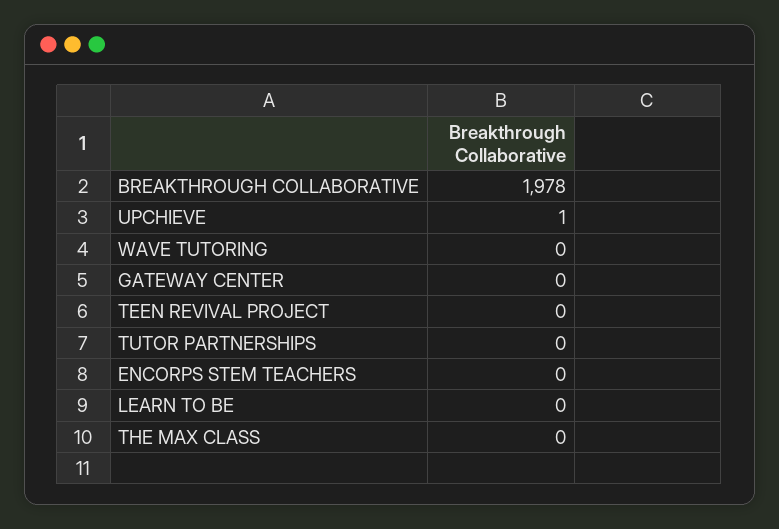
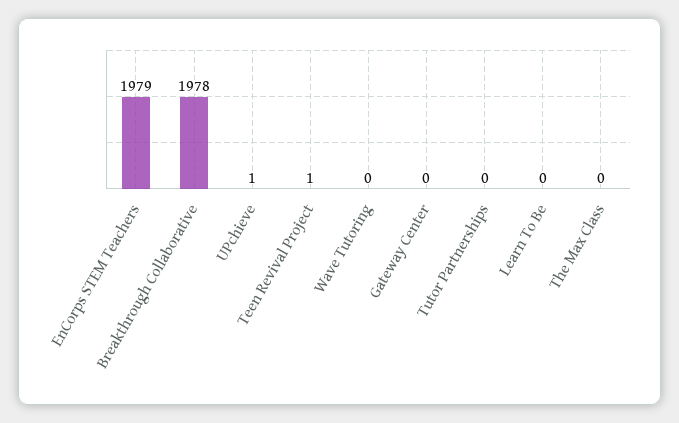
  {
    "BREAKTHROUGH COLLABORATIVE": 1978,
    "UPCHIEVE": 1,
    "WAVE TUTORING": 0,
    "GATEWAY CENTER": 0,
-   "TEEN REVIVAL PROJECT": 0,
+   "TEEN REVIVAL PROJECT": 1,
    "TUTOR PARTNERSHIPS": 0,
-   "ENCORPS STEM TEACHERS": 0,
+   "ENCORPS STEM TEACHERS": 1979,
    "LEARN TO BE": 0,
    "THE MAX CLASS": 0
  }

